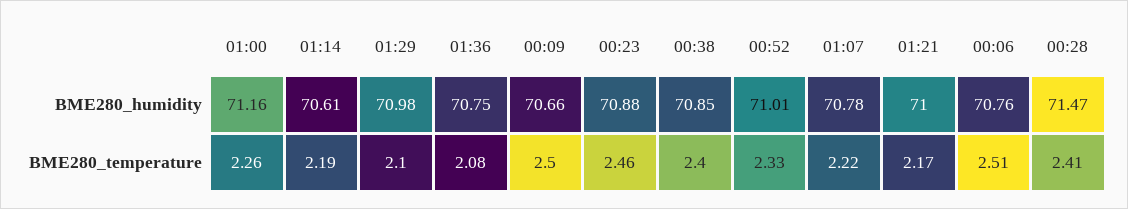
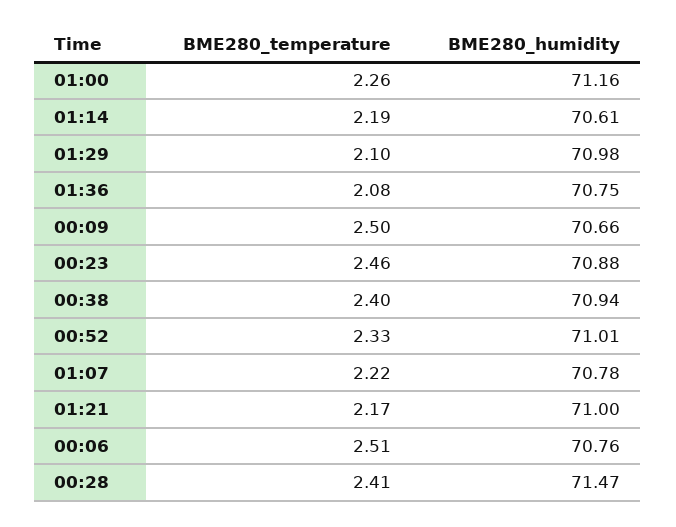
  {
    "01:00": {
      "BME280_humidity": 71.16,
      "BME280_temperature": 2.26
    },
    "01:14": {
      "BME280_humidity": 70.61,
      "BME280_temperature": 2.19
    },
    "01:29": {
      "BME280_humidity": 70.98,
      "BME280_temperature": 2.1
    },
    "01:36": {
      "BME280_humidity": 70.75,
      "BME280_temperature": 2.08
    },
    "00:09": {
      "BME280_humidity": 70.66,
      "BME280_temperature": 2.5
    },
    "00:23": {
      "BME280_humidity": 70.88,
      "BME280_temperature": 2.46
    },
    "00:38": {
-     "BME280_humidity": 70.85,
+     "BME280_humidity": 70.94,
      "BME280_temperature": 2.4
    },
    "00:52": {
      "BME280_humidity": 71.01,
      "BME280_temperature": 2.33
    },
    "01:07": {
      "BME280_humidity": 70.78,
      "BME280_temperature": 2.22
    },
    "01:21": {
      "BME280_humidity": 71,
      "BME280_temperature": 2.17
    },
    "00:06": {
      "BME280_humidity": 70.76,
      "BME280_temperature": 2.51
    },
    "00:28": {
      "BME280_humidity": 71.47,
      "BME280_temperature": 2.41
    }
  }

